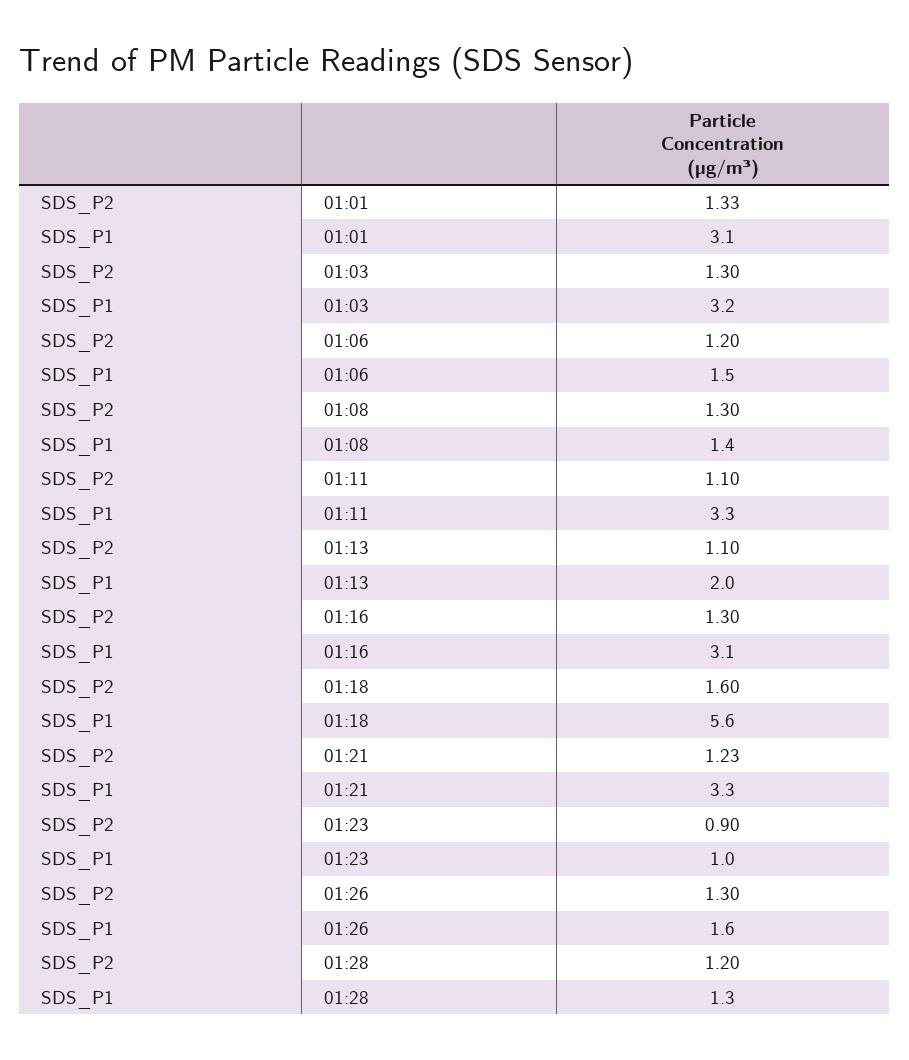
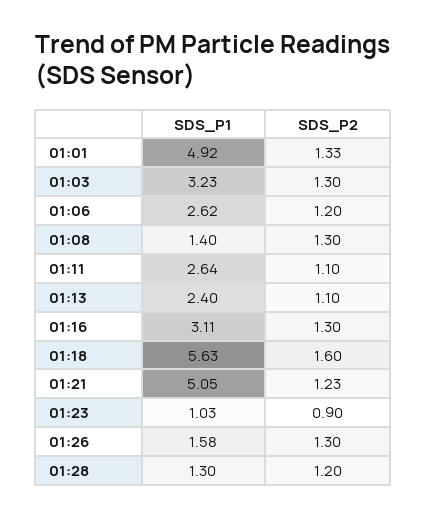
  {
    "SDS_P2": {
      "01:01": 1.33,
      "01:03": 1.3,
      "01:06": 1.2,
      "01:08": 1.3,
      "01:11": 1.1,
      "01:13": 1.1,
      "01:16": 1.3,
      "01:18": 1.6,
      "01:21": 1.23,
      "01:23": 0.9,
      "01:26": 1.3,
      "01:28": 1.2
    },
    "SDS_P1": {
-     "01:01": 3.1,
+     "01:01": 4.92,
      "01:03": 3.23,
-     "01:06": 1.5,
+     "01:06": 2.62,
      "01:08": 1.4,
-     "01:11": 3.3,
+     "01:11": 2.64,
-     "01:13": 2,
+     "01:13": 2.4,
      "01:16": 3.11,
      "01:18": 5.63,
-     "01:21": 3.3,
+     "01:21": 5.05,
      "01:23": 1.03,
      "01:26": 1.58,
      "01:28": 1.3
    }
  }

